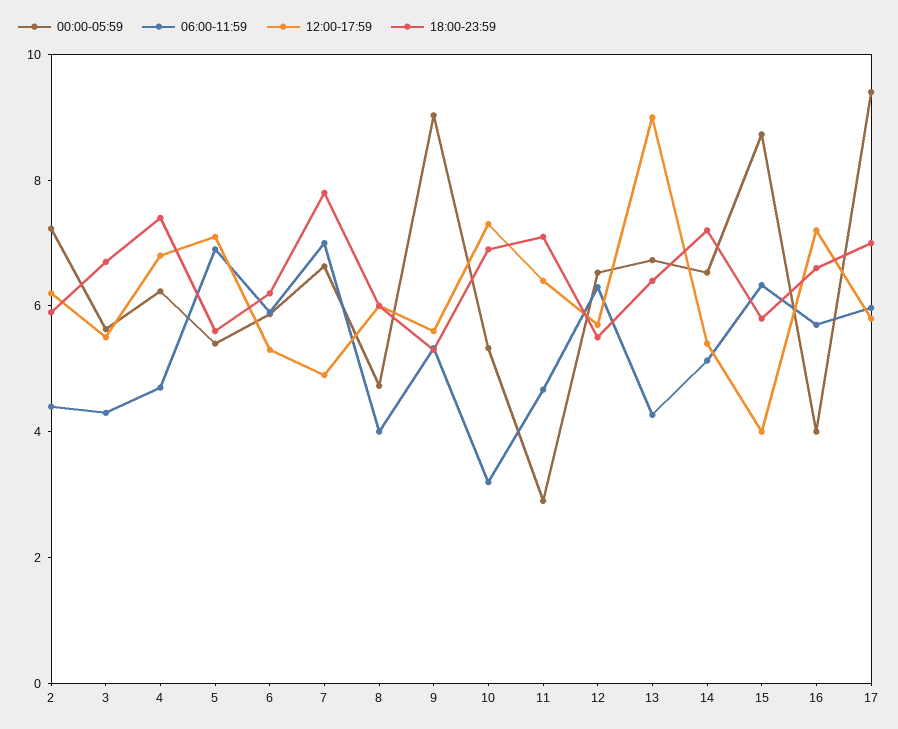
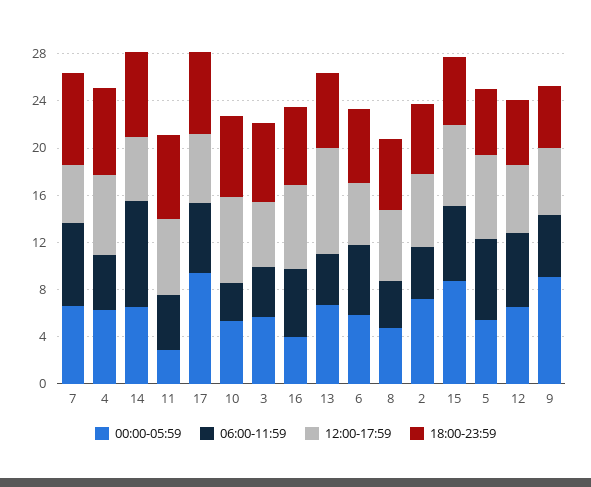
  {
    "00:00-05:59": {
      "2": 7,
      "3": 5.5,
      "4": 6,
      "5": 5.5,
      "6": 6,
      "7": 6.5,
      "8": 4.5,
      "9": 9,
      "10": 5.5,
      "11": 3,
      "12": 6.5,
      "13": 6.5,
      "14": 6.5,
      "15": 8.5,
      "16": 4,
      "17": 9.5
    },
    "06:00-11:59": {
      "2": 4.5,
      "3": 4.5,
      "4": 4.5,
      "5": 7,
      "6": 6,
      "7": 7,
      "8": 4,
      "9": 5.5,
      "10": 3,
      "11": 4.5,
      "12": 6.5,
      "13": 4.5,
-     "14": 5,
+     "14": 9,
      "15": 6.5,
      "16": 5.5,
      "17": 6
    },
    "12:00-17:59": {
      "2": 6,
      "3": 5.5,
      "4": 7,
      "5": 7,
      "6": 5.5,
      "7": 5,
      "8": 6,
      "9": 5.5,
      "10": 7.5,
      "11": 6.5,
      "12": 5.5,
      "13": 9,
      "14": 5.5,
-     "15": 4,
+     "15": 7,
      "16": 7,
      "17": 6
    },
    "18:00-23:59": {
      "2": 6,
      "3": 6.5,
      "4": 7.5,
      "5": 5.5,
      "6": 6,
      "7": 8,
      "8": 6,
      "9": 5.5,
      "10": 7,
      "11": 7,
      "12": 5.5,
      "13": 6.5,
      "14": 7,
      "15": 6,
      "16": 6.5,
      "17": 7
    }
  }

